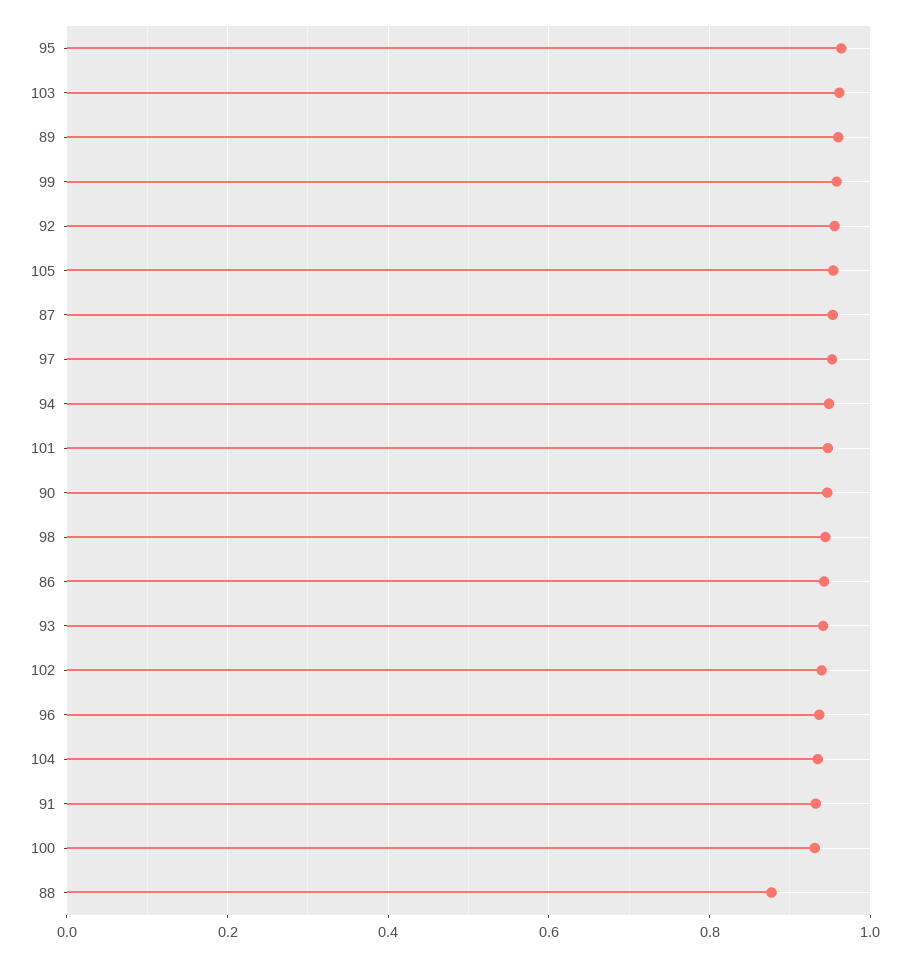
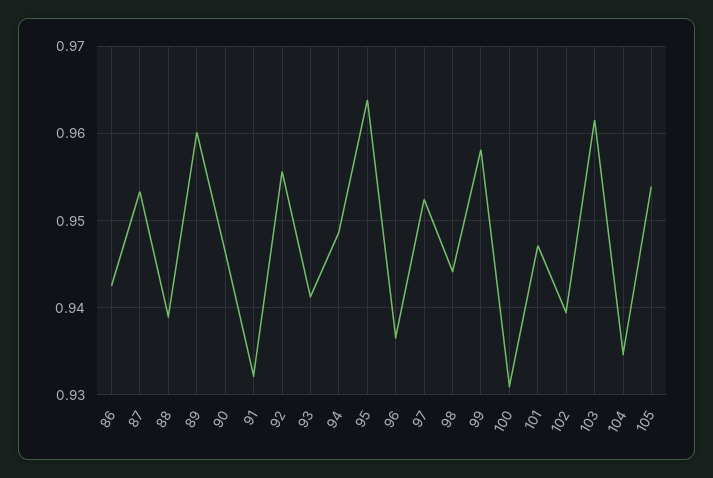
  {
    "95": 0.964,
    "103": 0.962,
    "89": 0.96,
    "99": 0.958,
    "92": 0.956,
    "105": 0.954,
    "87": 0.953,
    "97": 0.952,
    "94": 0.949,
    "101": 0.947,
    "90": 0.946,
    "98": 0.944,
    "86": 0.943,
    "93": 0.941,
    "102": 0.939,
    "96": 0.937,
    "104": 0.935,
    "91": 0.932,
    "100": 0.931,
-   "88": 0.88
+   "88": 0.939
  }

